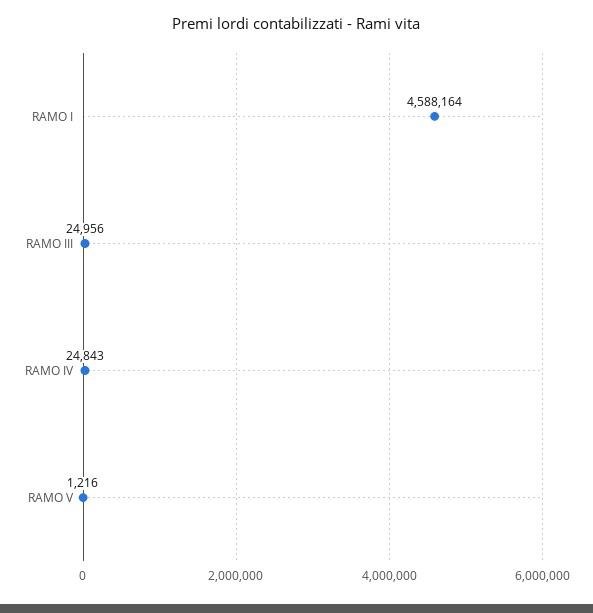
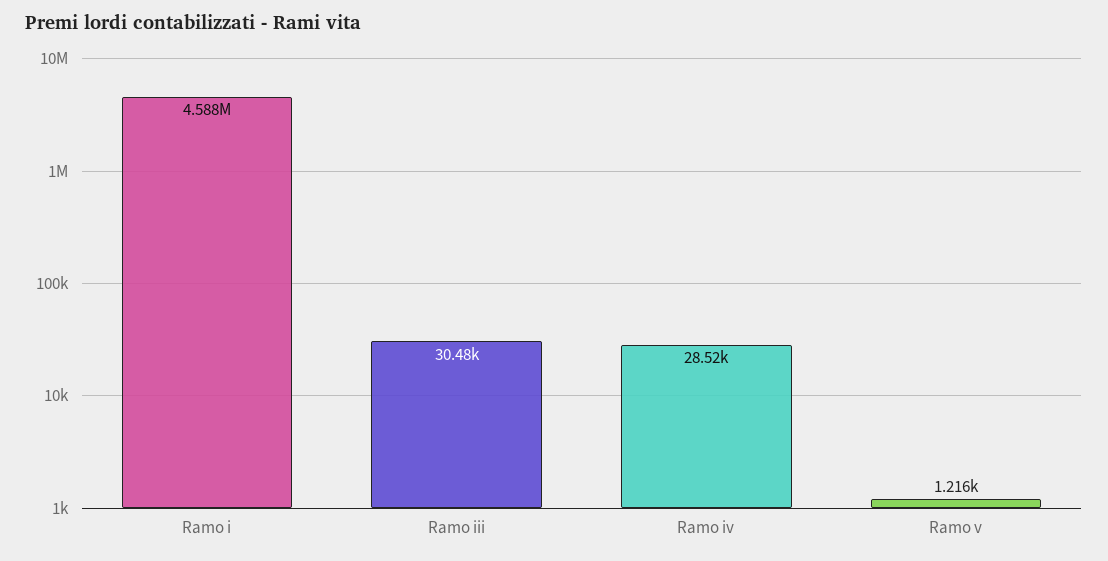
  {
    "RAMO I": 4588164,
-   "RAMO III": 24956,
+   "RAMO III": 30480,
-   "RAMO IV": 24843,
+   "RAMO IV": 28520,
    "RAMO V": 1216
  }

